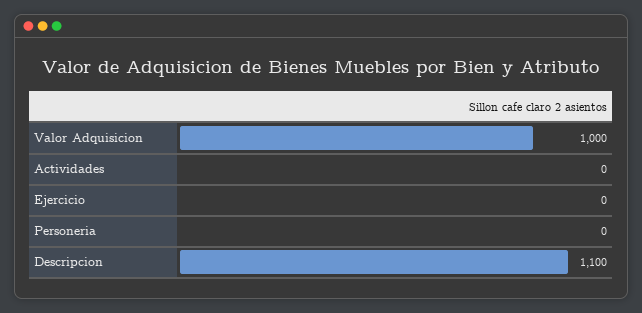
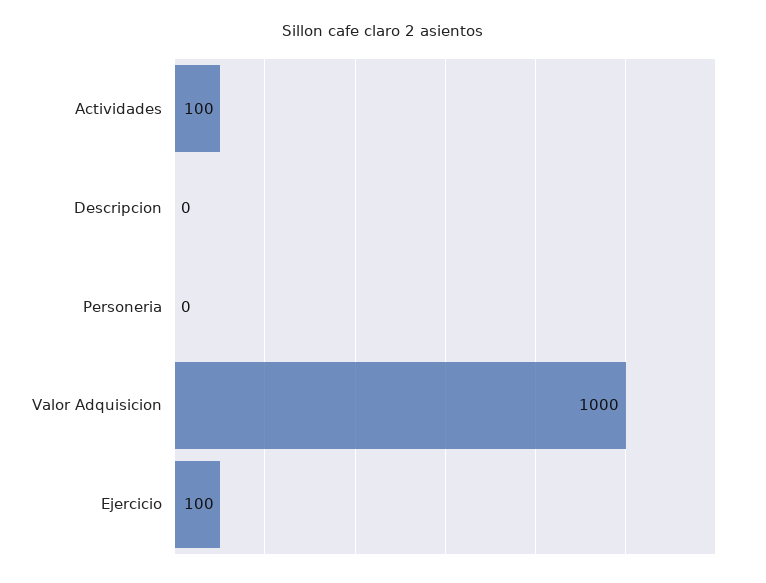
  {
    "Valor Adquisicion": 1000,
-   "Actividades": 0,
+   "Actividades": 100,
-   "Ejercicio": 0,
+   "Ejercicio": 100,
    "Personeria": 0,
-   "Descripcion": 1100
+   "Descripcion": 0
  }

